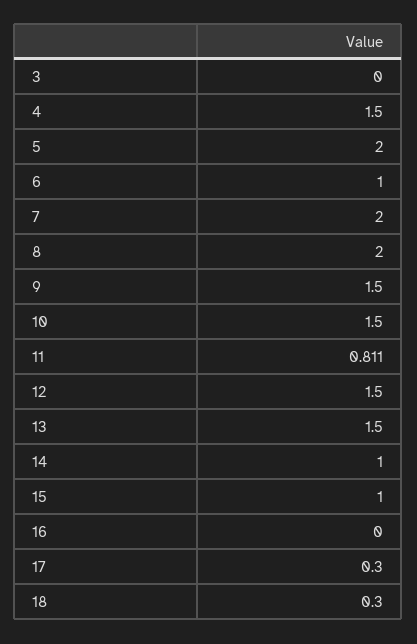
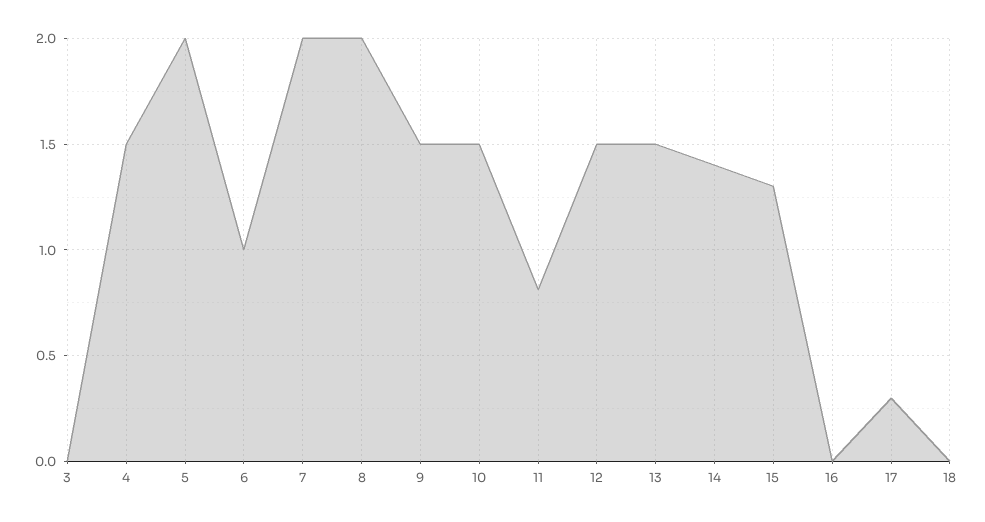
  {
    "3": 0,
    "4": 1.5,
    "5": 2,
    "6": 1,
    "7": 2,
    "8": 2,
    "9": 1.5,
    "10": 1.5,
    "11": 0.811,
    "12": 1.5,
    "13": 1.5,
-   "14": 1,
+   "14": 1.4,
-   "15": 1,
+   "15": 1.3,
    "16": 0,
    "17": 0.3,
-   "18": 0.3
+   "18": 0
  }

